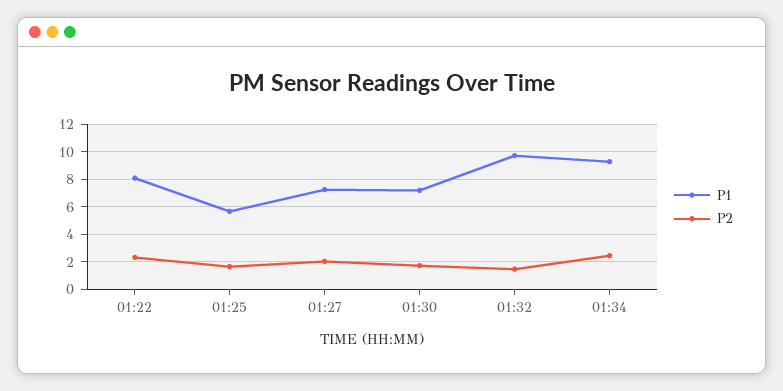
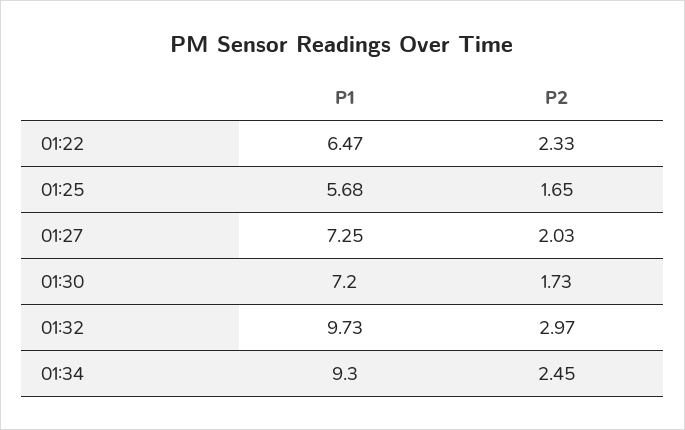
  {
    "P1": {
-     "01:22": 8,
+     "01:22": 6.47,
      "01:25": 5.68,
      "01:27": 7.25,
      "01:30": 7.2,
      "01:32": 9.73,
      "01:34": 9.3
    },
    "P2": {
      "01:22": 2.33,
      "01:25": 1.65,
      "01:27": 2.03,
      "01:30": 1.73,
-     "01:32": 1.5,
+     "01:32": 2.97,
      "01:34": 2.45
    }
  }

